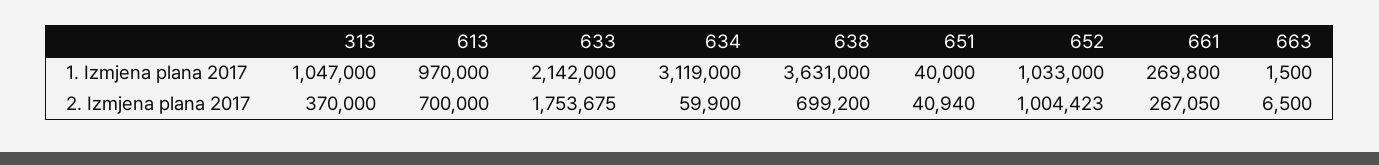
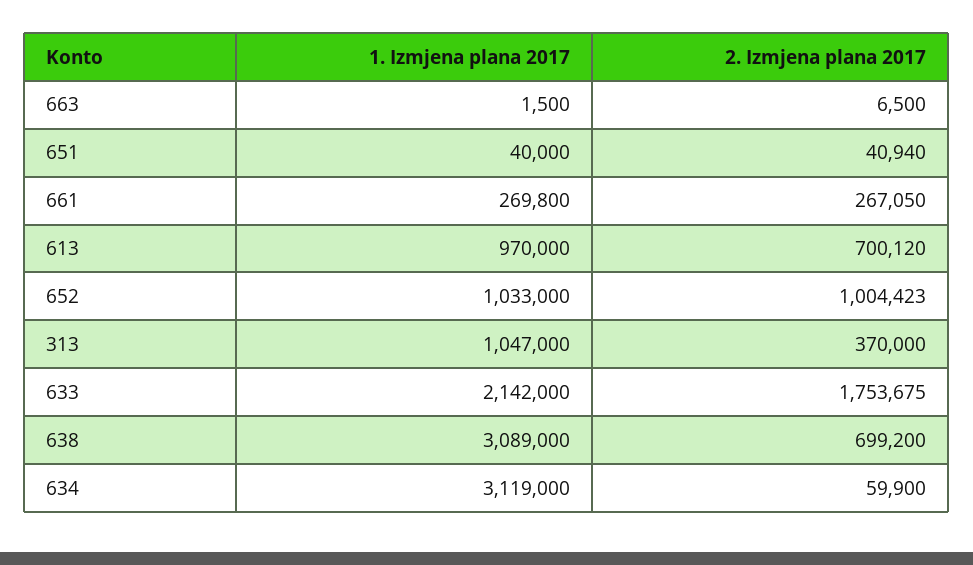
  {
    "313": {
      "1. Izmjena plana 2017": 1047000,
      "2. Izmjena plana 2017": 370000
    },
    "613": {
      "1. Izmjena plana 2017": 970000,
-     "2. Izmjena plana 2017": 700000
+     "2. Izmjena plana 2017": 700120
    },
    "633": {
      "1. Izmjena plana 2017": 2142000,
      "2. Izmjena plana 2017": 1753675
    },
    "634": {
      "1. Izmjena plana 2017": 3119000,
      "2. Izmjena plana 2017": 59900
    },
    "638": {
-     "1. Izmjena plana 2017": 3631000,
+     "1. Izmjena plana 2017": 3089000,
      "2. Izmjena plana 2017": 699200
    },
    "651": {
      "1. Izmjena plana 2017": 40000,
      "2. Izmjena plana 2017": 40940
    },
    "652": {
      "1. Izmjena plana 2017": 1033000,
      "2. Izmjena plana 2017": 1004423
    },
    "661": {
      "1. Izmjena plana 2017": 269800,
      "2. Izmjena plana 2017": 267050
    },
    "663": {
      "1. Izmjena plana 2017": 1500,
      "2. Izmjena plana 2017": 6500
    }
  }

